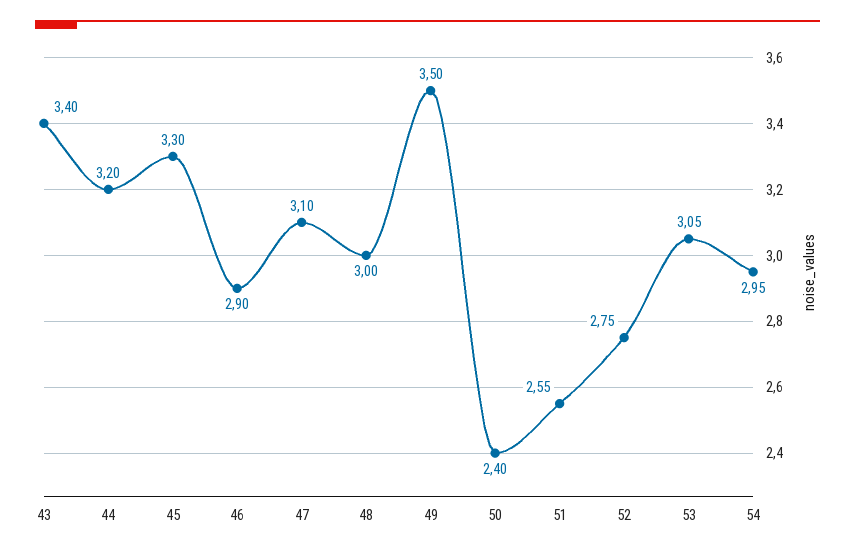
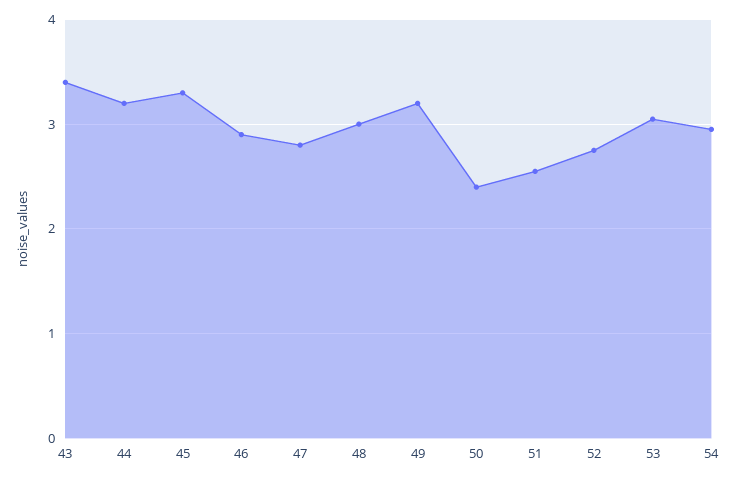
  {
    "43": 3.4,
    "44": 3.2,
    "45": 3.3,
    "46": 2.9,
-   "47": 3.1,
+   "47": 2.8,
    "48": 3,
-   "49": 3.5,
+   "49": 3.2,
    "50": 2.4,
    "51": 2.55,
    "52": 2.75,
    "53": 3.05,
    "54": 2.95
  }

